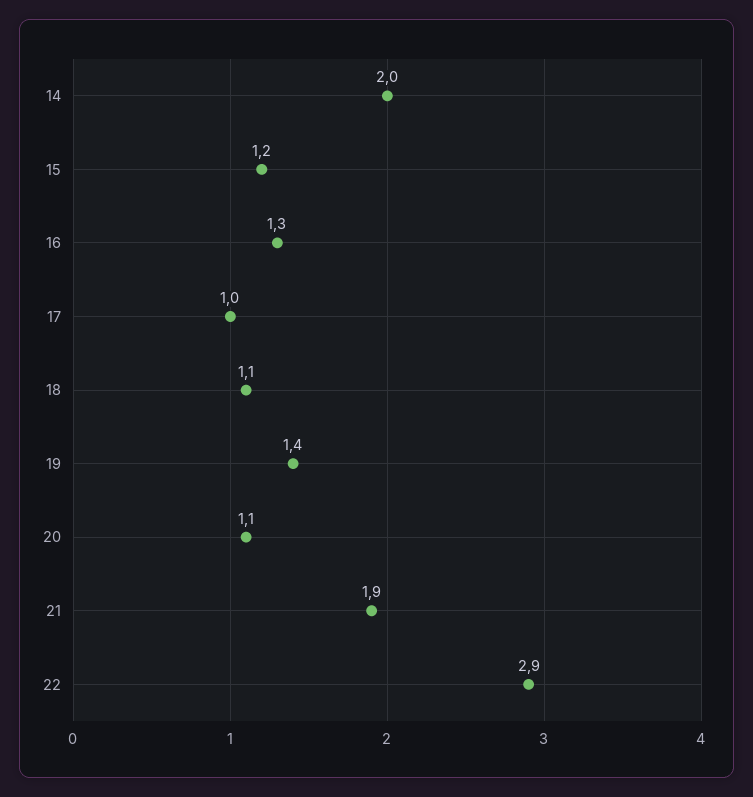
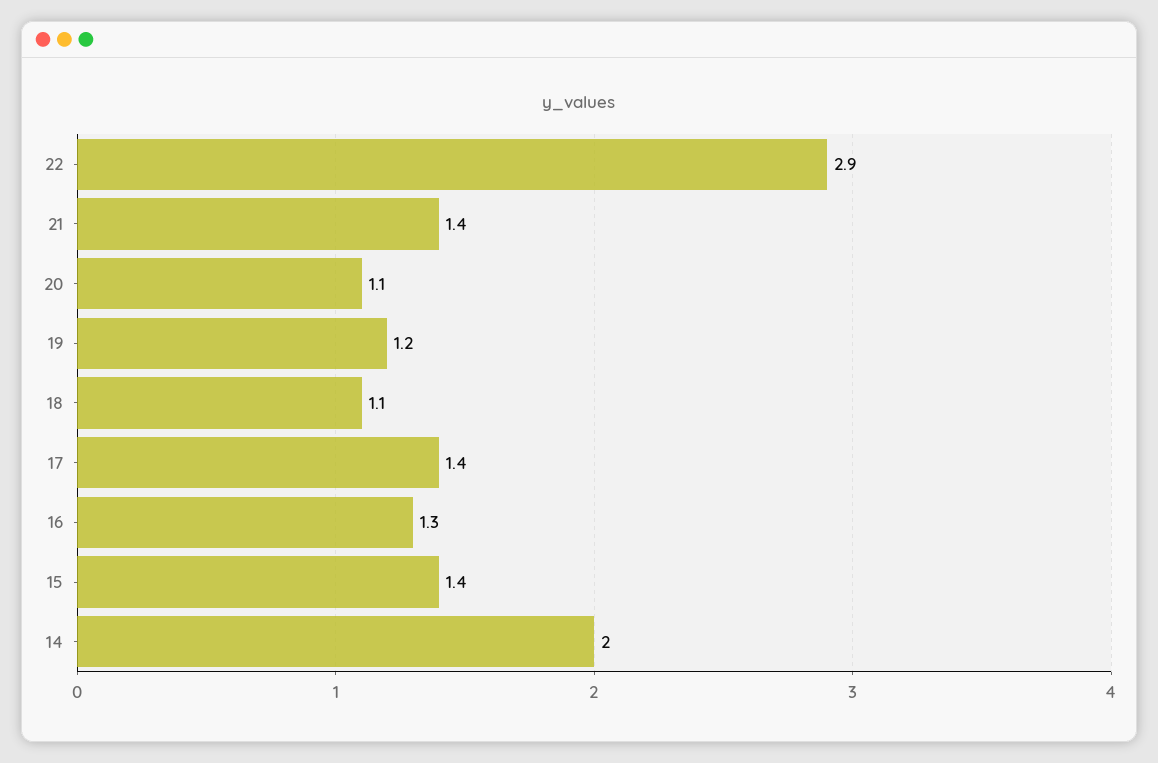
  {
    "14": 2,
-   "15": 1.2,
+   "15": 1.4,
    "16": 1.3,
-   "17": 1,
+   "17": 1.4,
    "18": 1.1,
-   "19": 1.4,
+   "19": 1.2,
    "20": 1.1,
-   "21": 1.9,
+   "21": 1.4,
    "22": 2.9
  }

